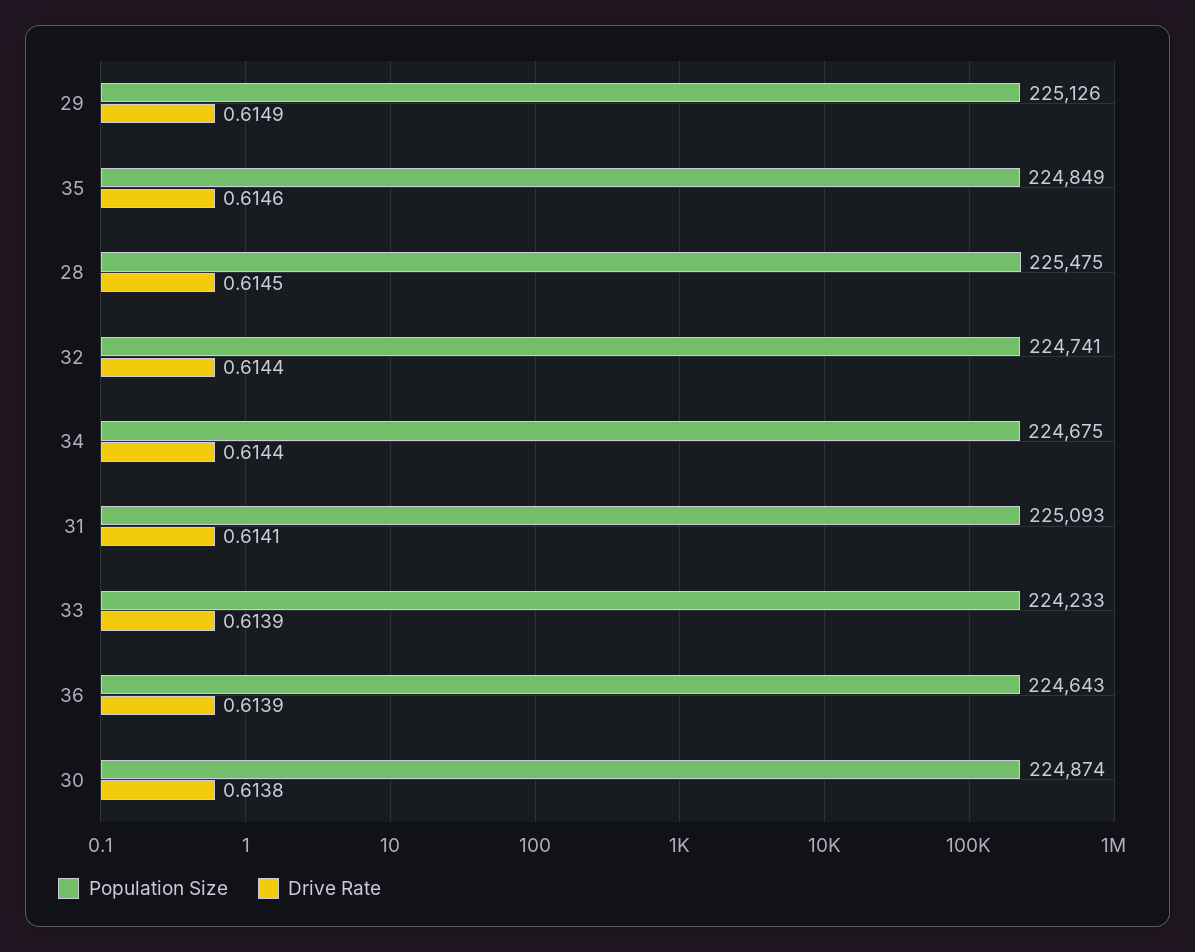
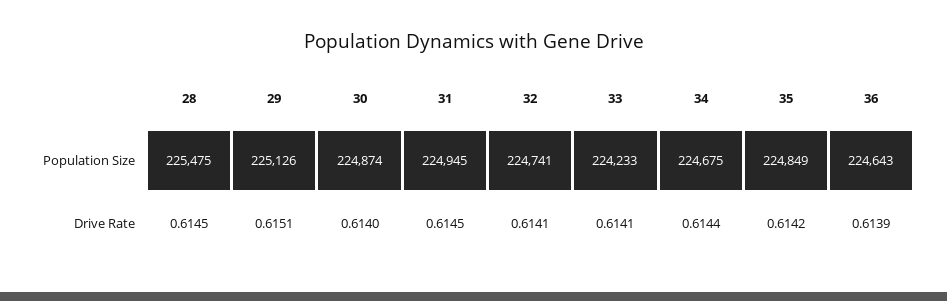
  {
    "Population Size": {
      "29": 225126,
      "35": 224849,
      "28": 225475,
      "32": 224741,
      "34": 224675,
-     "31": 225093,
+     "31": 224945,
      "33": 224233,
      "36": 224643,
      "30": 224874
    },
    "Drive Rate": {
-     "29": 0.6149,
+     "29": 0.6151,
-     "35": 0.6146,
+     "35": 0.6142,
      "28": 0.6145,
-     "32": 0.6144,
+     "32": 0.6141,
      "34": 0.6144,
-     "31": 0.6141,
+     "31": 0.6145,
-     "33": 0.6139,
+     "33": 0.6141,
      "36": 0.6139,
-     "30": 0.6138
+     "30": 0.614
    }
  }

